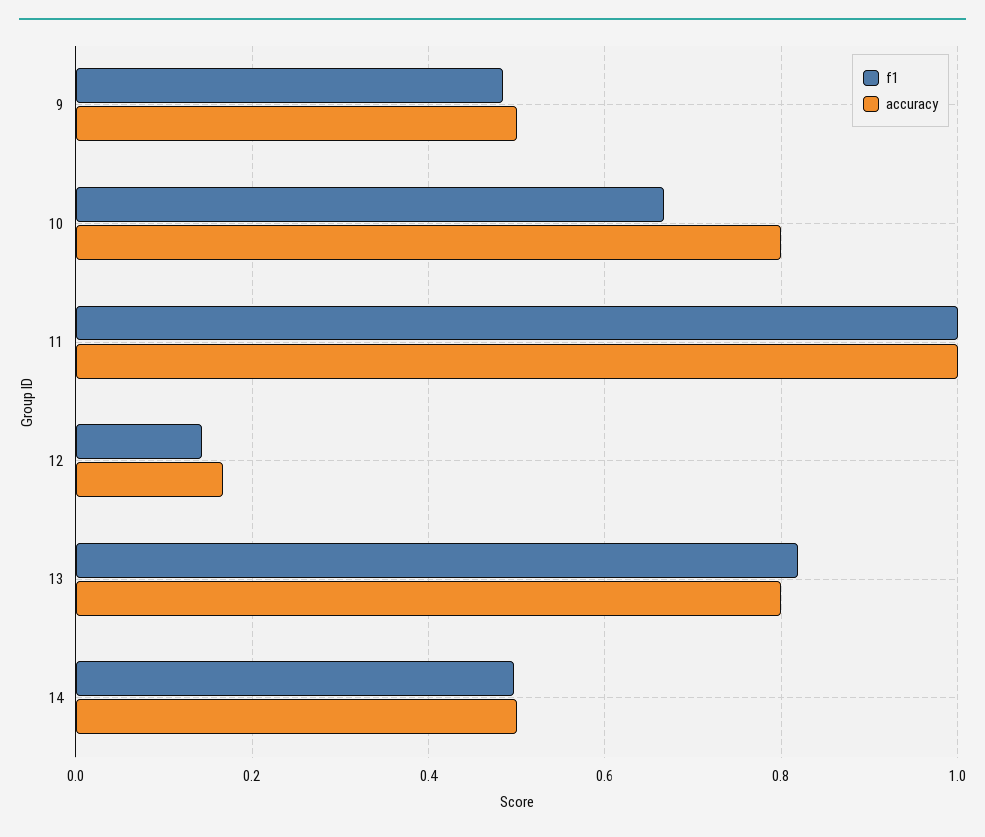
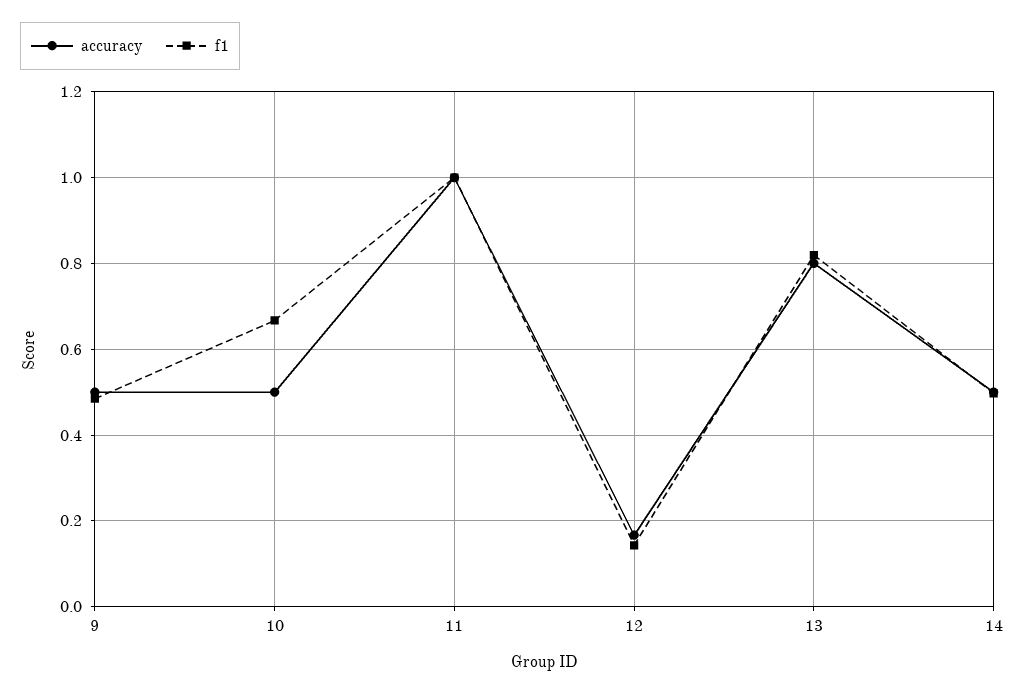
  {
    "f1": {
      "9": 0.48,
      "10": 0.66,
      "11": 1,
      "12": 0.14,
      "13": 0.82,
      "14": 0.5
    },
    "accuracy": {
      "9": 0.5,
-     "10": 0.8,
+     "10": 0.5,
      "11": 1,
      "12": 0.16,
      "13": 0.8,
      "14": 0.5
    }
  }

